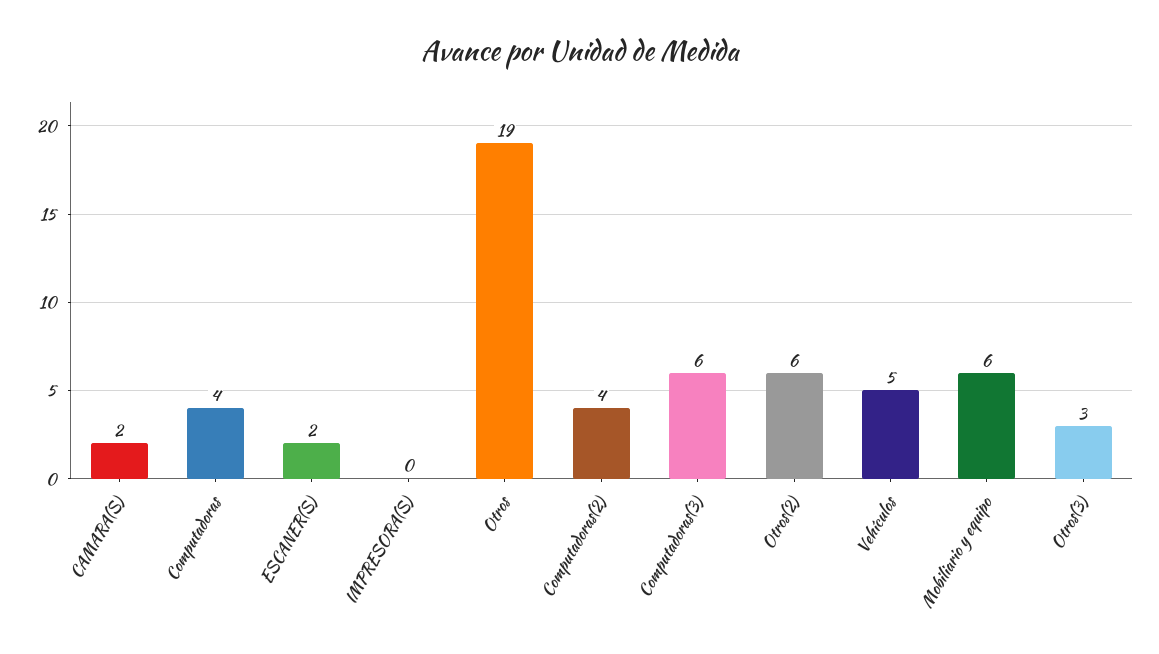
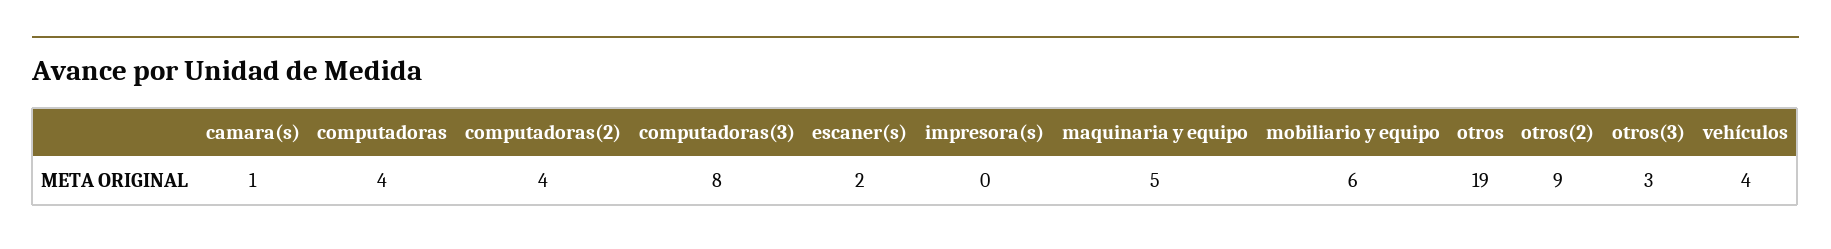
  {
-   "CAMARA(S)": 2,
+   "CAMARA(S)": 1,
    "Computadoras": 4,
    "ESCANER(S)": 2,
    "IMPRESORA(S)": 0,
    "Otros": 19,
    "Computadoras(2)": 4,
-   "Computadoras(3)": 6,
+   "Computadoras(3)": 8,
-   "Otros(2)": 6,
+   "Otros(2)": 9,
-   "Vehículos": 5,
+   "Vehículos": 4,
    "Mobiliario y equipo": 6,
-   "Otros(3)": 3
+   "Otros(3)": 3,
+   "maquinaria y equipo": 5
  }

